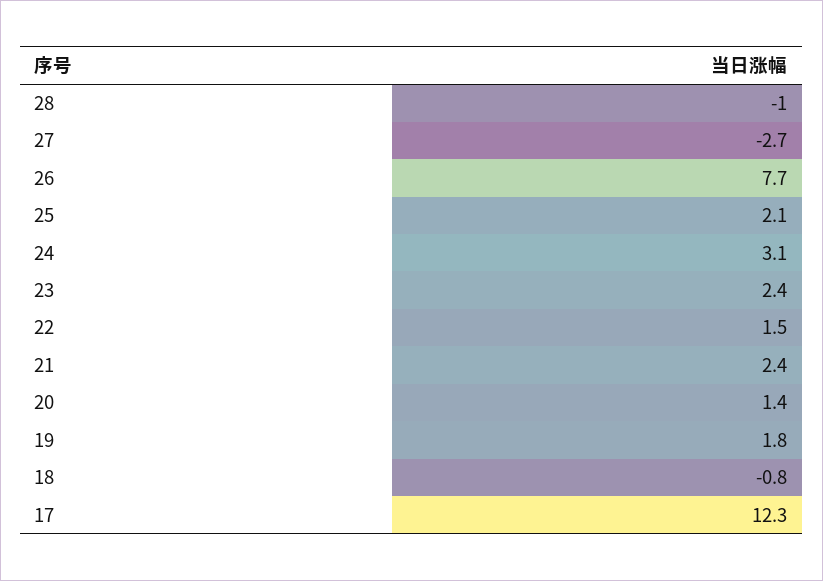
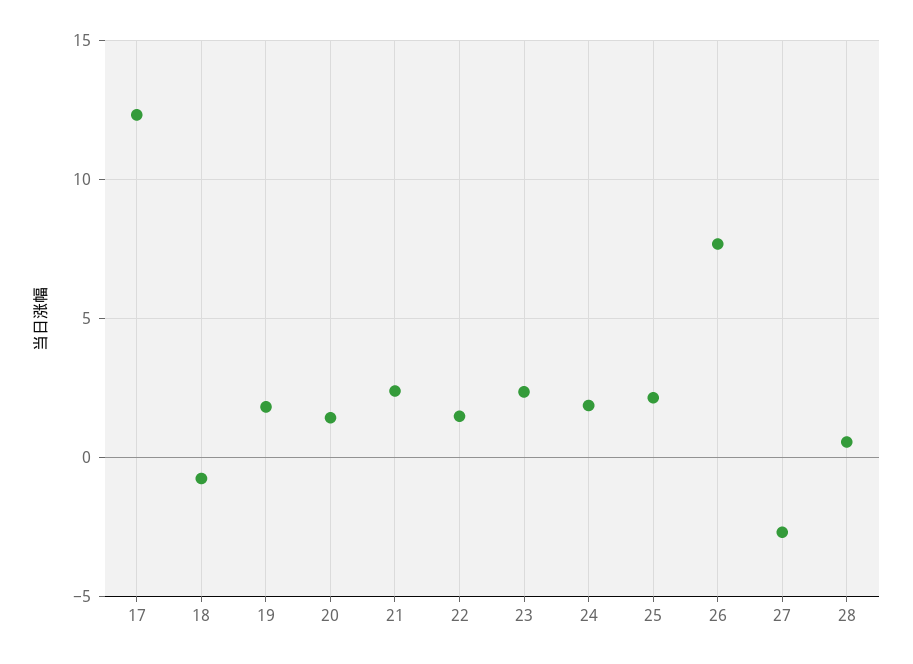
  {
-   "28": -1,
+   "28": 0.5,
    "27": -2.7,
    "26": 7.7,
    "25": 2.1,
-   "24": 3.1,
+   "24": 2,
    "23": 2.4,
    "22": 1.5,
    "21": 2.4,
    "20": 1.4,
    "19": 1.8,
    "18": -0.8,
    "17": 12.3
  }

